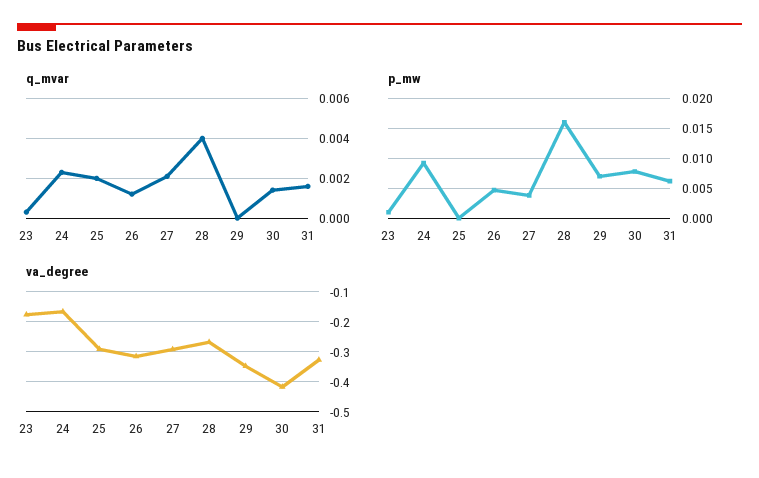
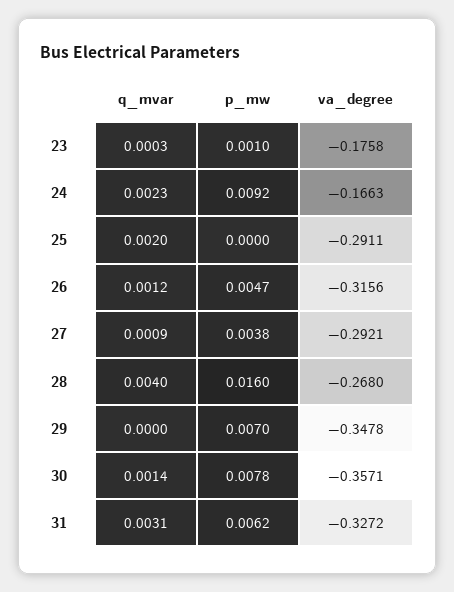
  {
    "q_mvar": {
      "23": 0.0003,
      "24": 0.0023,
      "25": 0.002,
      "26": 0.0012,
-     "27": 0.002,
+     "27": 0.0009,
      "28": 0.004,
      "29": 0,
      "30": 0.0014,
-     "31": 0.0015
+     "31": 0.0031
    },
    "p_mw": {
      "23": 0.001,
      "24": 0.0092,
      "25": 0,
      "26": 0.0047,
      "27": 0.0038,
      "28": 0.016,
      "29": 0.007,
      "30": 0.0078,
      "31": 0.0062
    },
    "va_degree": {
      "23": -0.1758,
      "24": -0.1663,
      "25": -0.2911,
      "26": -0.3156,
      "27": -0.2921,
      "28": -0.268,
      "29": -0.3478,
-     "30": -0.425,
+     "30": -0.3571,
      "31": -0.3272
    }
  }

